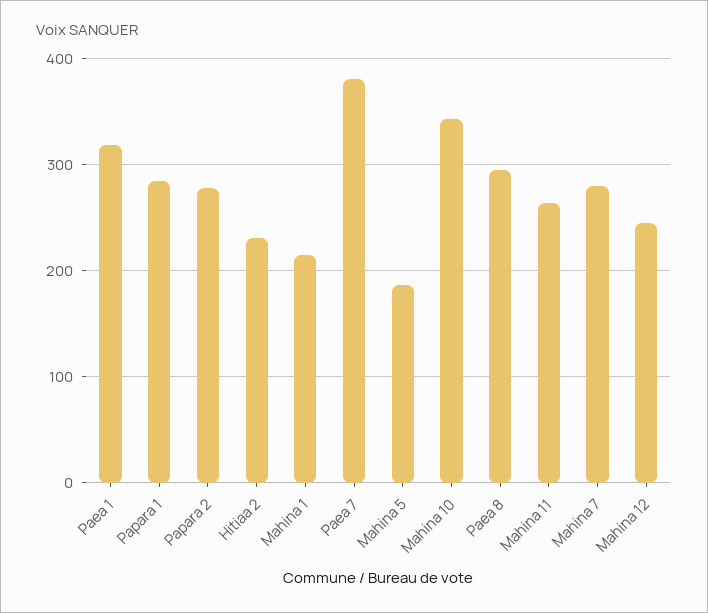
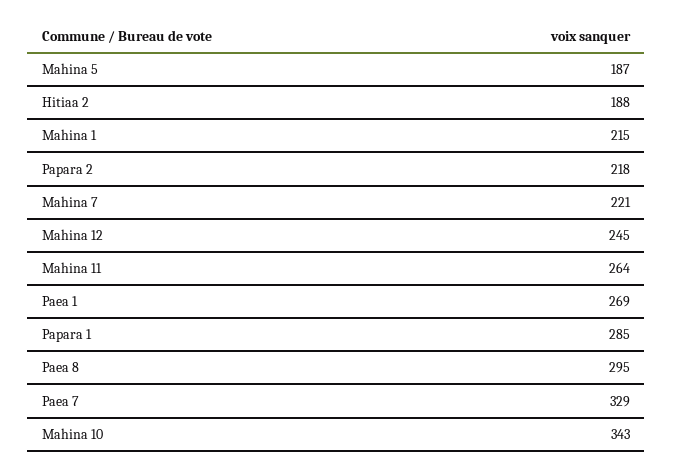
  {
-   "Paea 1": 320,
+   "Paea 1": 269,
    "Papara 1": 285,
-   "Papara 2": 280,
+   "Papara 2": 218,
-   "Hitiaa 2": 230,
+   "Hitiaa 2": 188,
    "Mahina 1": 215,
-   "Paea 7": 380,
+   "Paea 7": 329,
    "Mahina 5": 187,
    "Mahina 10": 343,
    "Paea 8": 295,
    "Mahina 11": 264,
-   "Mahina 7": 280,
+   "Mahina 7": 221,
    "Mahina 12": 245
  }

